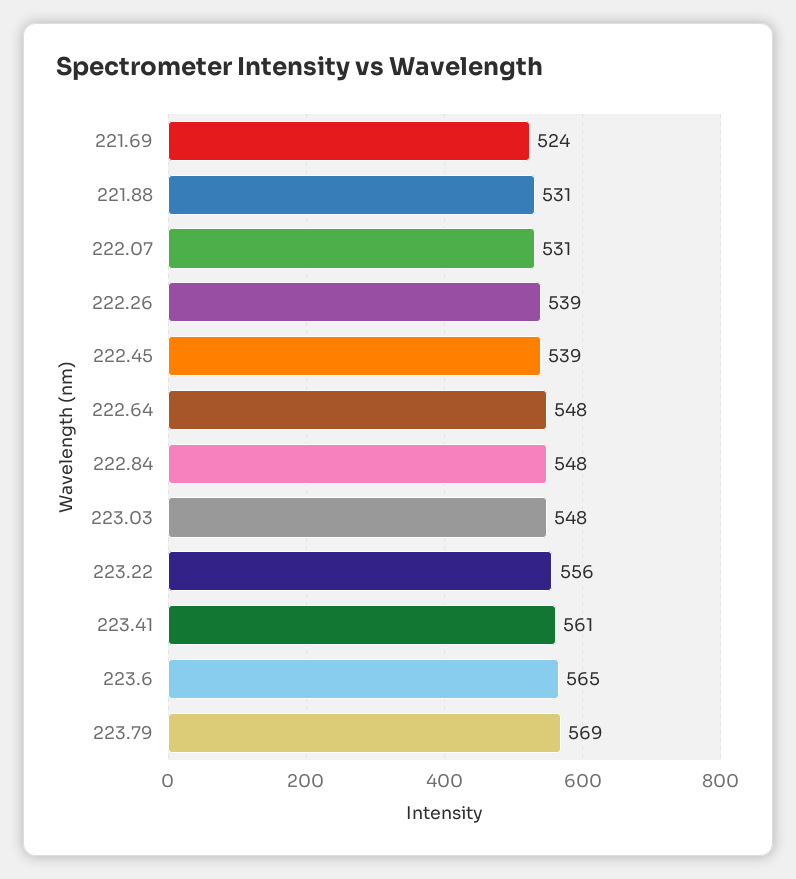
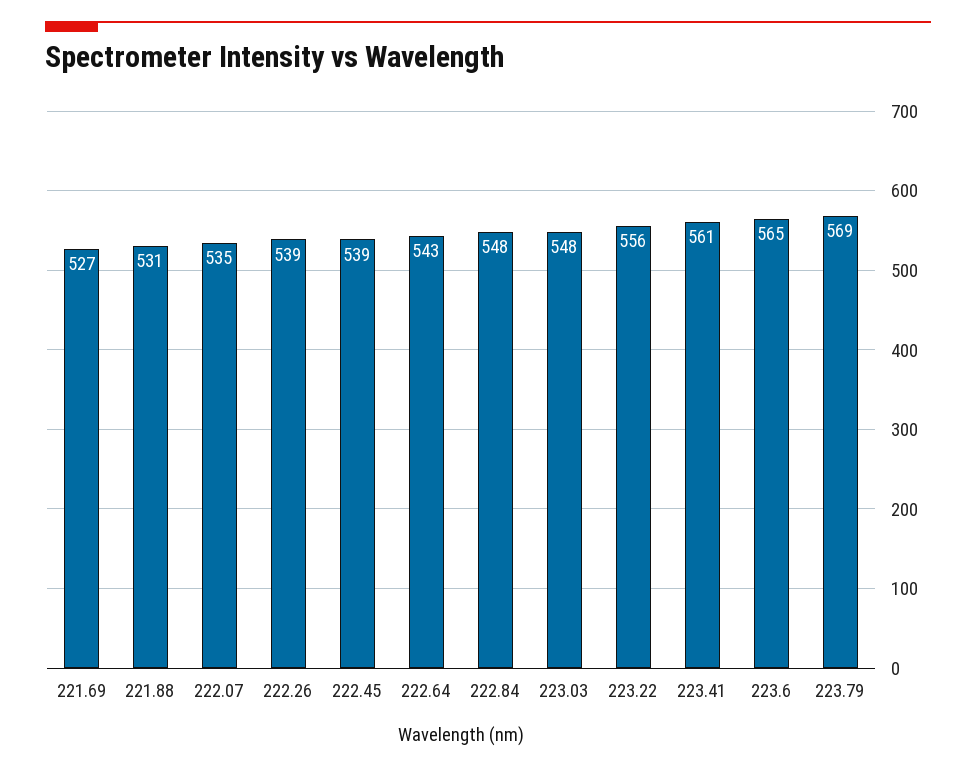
  {
-   "221.69": 524,
+   "221.69": 527,
    "221.88": 531,
-   "222.07": 531,
+   "222.07": 535,
    "222.26": 539,
    "222.45": 539,
-   "222.64": 548,
+   "222.64": 543,
    "222.84": 548,
    "223.03": 548,
    "223.22": 556,
    "223.41": 561,
    "223.6": 565,
    "223.79": 569
  }

